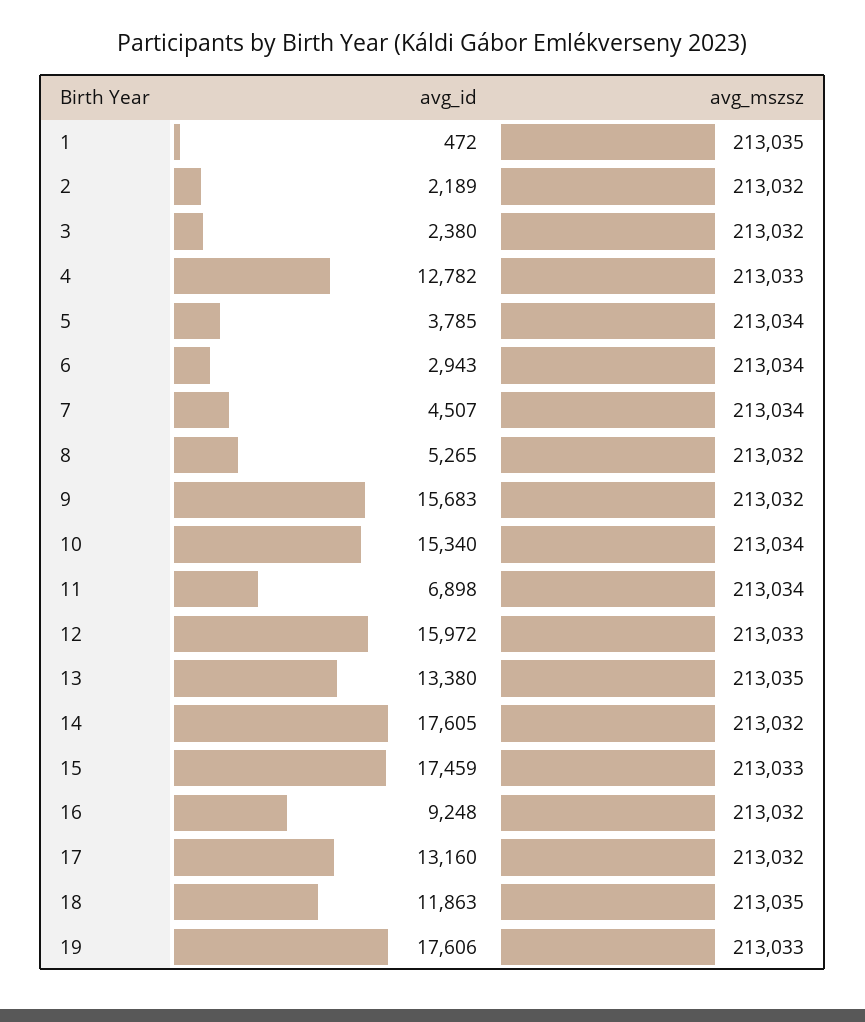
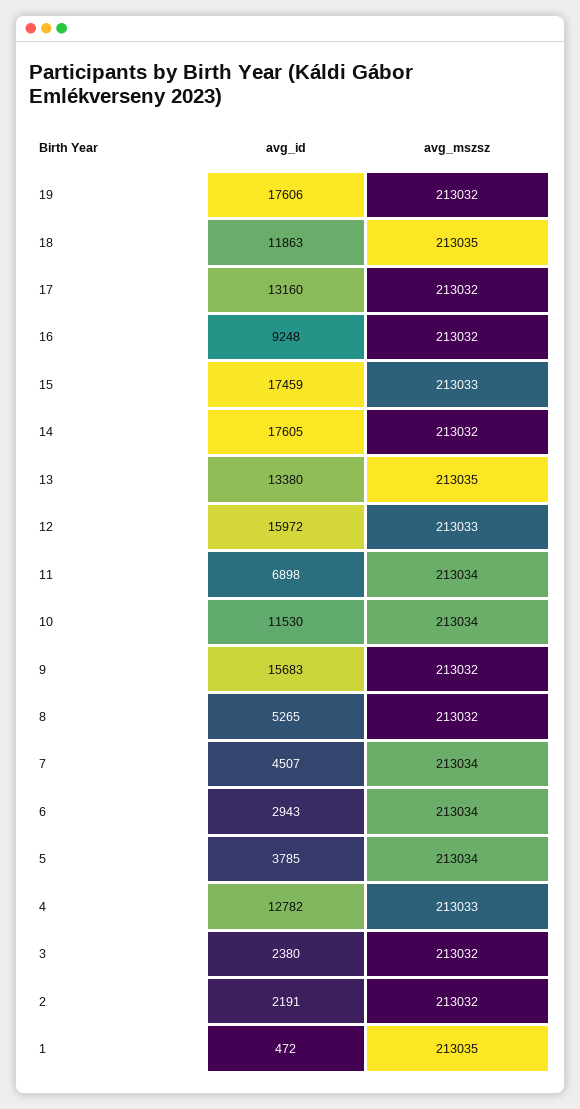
  {
    "avg_id": {
      "1": 472,
-     "2": 2189,
+     "2": 2191,
      "3": 2380,
      "4": 12782,
      "5": 3785,
      "6": 2943,
      "7": 4507,
      "8": 5265,
      "9": 15683,
-     "10": 15340,
+     "10": 11530,
      "11": 6898,
      "12": 15972,
      "13": 13380,
      "14": 17605,
      "15": 17459,
      "16": 9248,
      "17": 13160,
      "18": 11863,
      "19": 17606
    },
    "avg_mszsz": {
      "1": 213035,
      "2": 213032,
      "3": 213032,
      "4": 213033,
      "5": 213034,
      "6": 213034,
      "7": 213034,
      "8": 213032,
      "9": 213032,
      "10": 213034,
      "11": 213034,
      "12": 213033,
      "13": 213035,
      "14": 213032,
      "15": 213033,
      "16": 213032,
      "17": 213032,
      "18": 213035,
-     "19": 213033
+     "19": 213032
    }
  }

